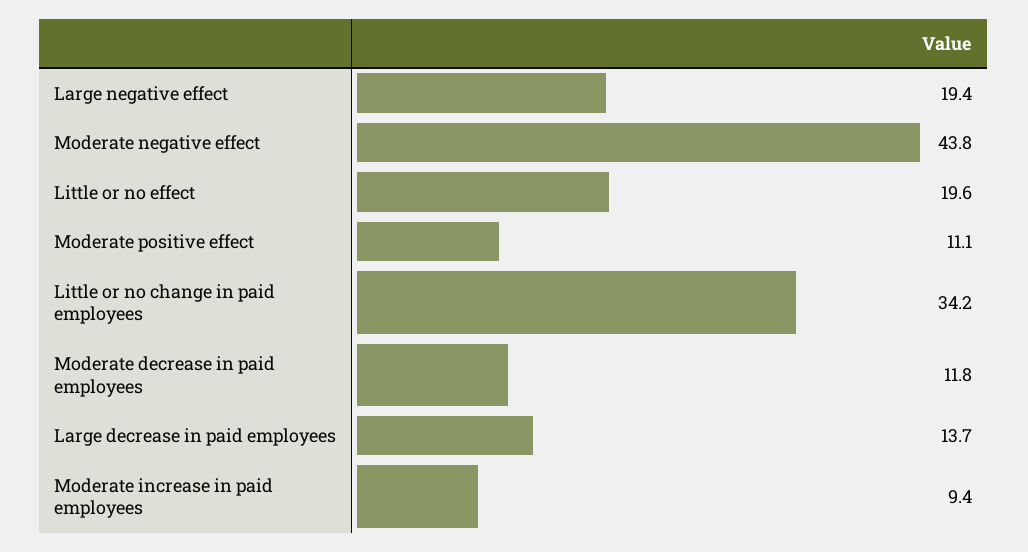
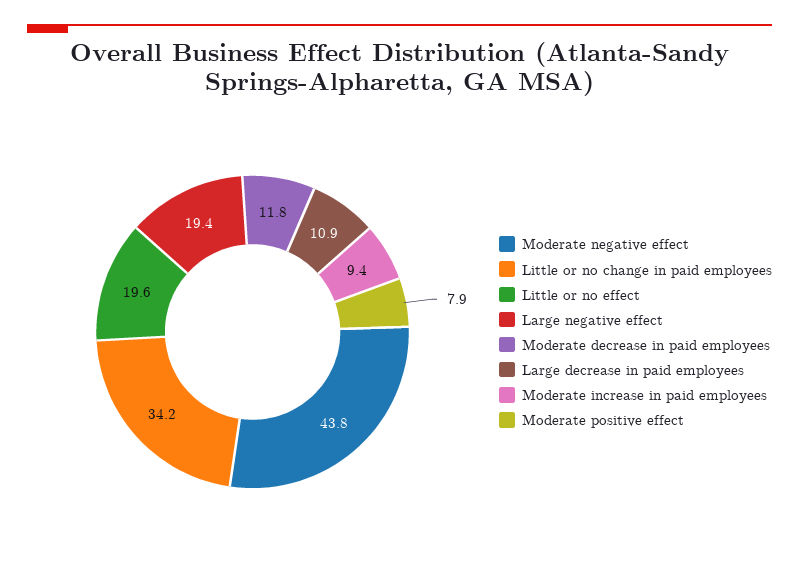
  {
    "Large negative effect": 19.4,
    "Moderate negative effect": 43.8,
    "Little or no effect": 19.6,
-   "Moderate positive effect": 11.1,
+   "Moderate positive effect": 7.9,
    "Little or no change in paid employees": 34.2,
    "Moderate decrease in paid employees": 11.8,
-   "Large decrease in paid employees": 13.7,
+   "Large decrease in paid employees": 10.9,
    "Moderate increase in paid employees": 9.4
  }

